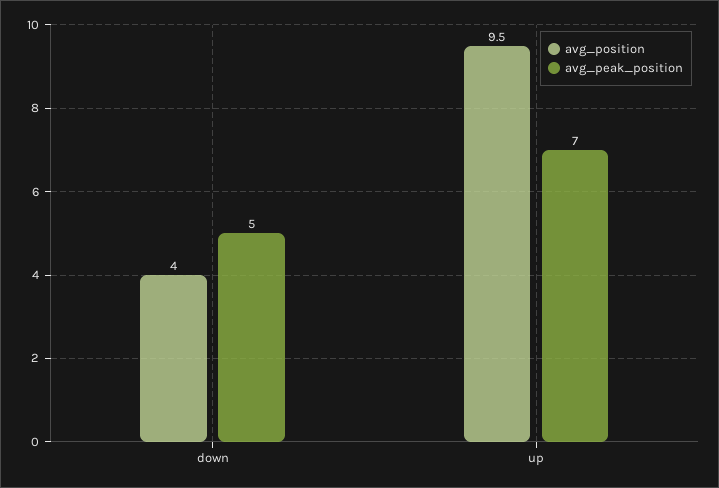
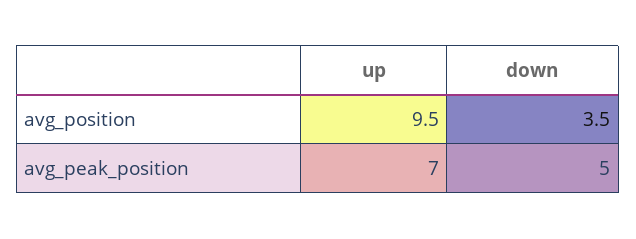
  {
    "avg_position": {
-     "down": 4,
+     "down": 3.5,
      "up": 9.5
    },
    "avg_peak_position": {
      "down": 5,
      "up": 7
    }
  }

